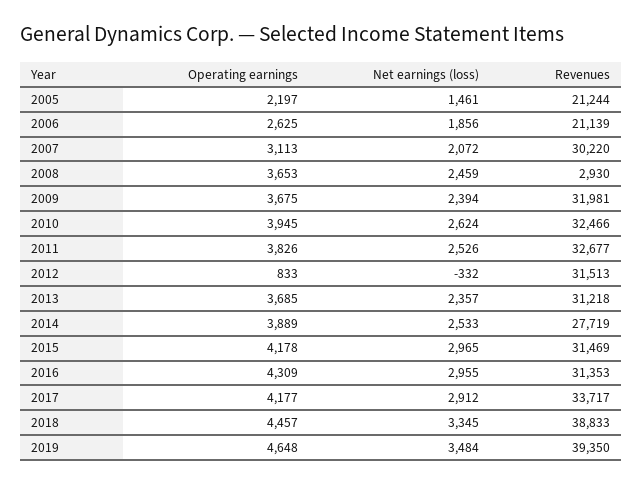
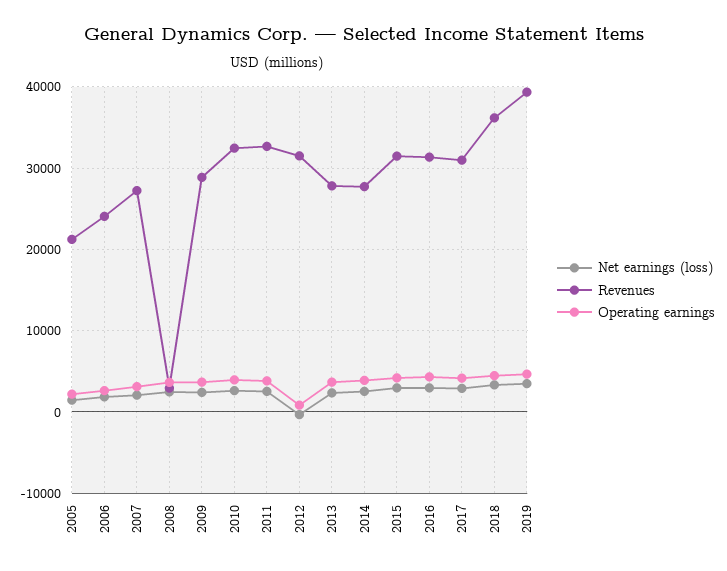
  {
    "Operating earnings": {
      "2005": 2197,
      "2006": 2625,
      "2007": 3113,
      "2008": 3653,
      "2009": 3675,
      "2010": 3945,
      "2011": 3826,
      "2012": 833,
      "2013": 3685,
      "2014": 3889,
      "2015": 4178,
      "2016": 4309,
      "2017": 4177,
      "2018": 4457,
      "2019": 4648
    },
    "Net earnings (loss)": {
      "2005": 1461,
      "2006": 1856,
      "2007": 2072,
      "2008": 2459,
      "2009": 2394,
      "2010": 2624,
      "2011": 2526,
      "2012": -332,
      "2013": 2357,
      "2014": 2533,
      "2015": 2965,
      "2016": 2955,
      "2017": 2912,
      "2018": 3345,
      "2019": 3484
    },
    "Revenues": {
      "2005": 21244,
-     "2006": 21139,
+     "2006": 24000,
-     "2007": 30220,
+     "2007": 27000,
      "2008": 2930,
-     "2009": 31981,
+     "2009": 29000,
      "2010": 32466,
      "2011": 32677,
      "2012": 31513,
-     "2013": 31218,
+     "2013": 28000,
      "2014": 27719,
      "2015": 31469,
      "2016": 31353,
-     "2017": 33717,
+     "2017": 31000,
-     "2018": 38833,
+     "2018": 36000,
      "2019": 39350
    }
  }

